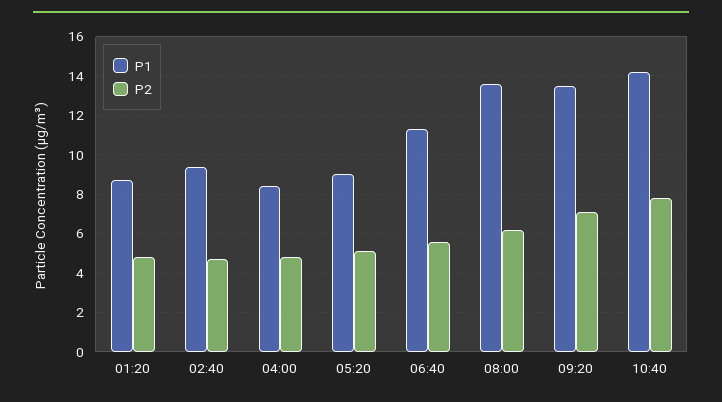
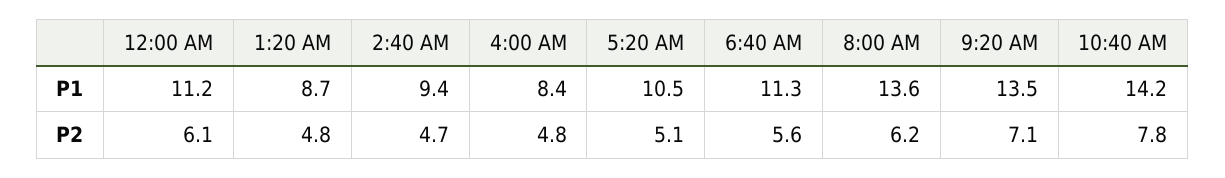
  {
    "P1": {
      "01:20": 8.7,
      "02:40": 9.4,
      "04:00": 8.4,
-     "05:20": 9,
+     "05:20": 10.5,
      "06:40": 11.3,
      "08:00": 13.6,
      "09:20": 13.5,
-     "10:40": 14.2
+     "10:40": 14.2,
+     "12:00 AM": 11.2
    },
    "P2": {
      "01:20": 4.8,
      "02:40": 4.7,
      "04:00": 4.8,
      "05:20": 5.1,
      "06:40": 5.6,
      "08:00": 6.2,
      "09:20": 7.1,
-     "10:40": 7.8
+     "10:40": 7.8,
+     "12:00 AM": 6.1
    }
  }

